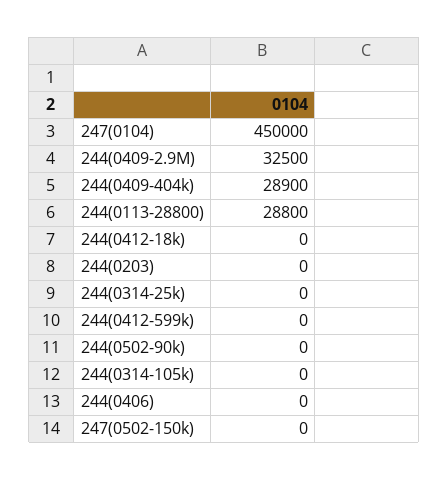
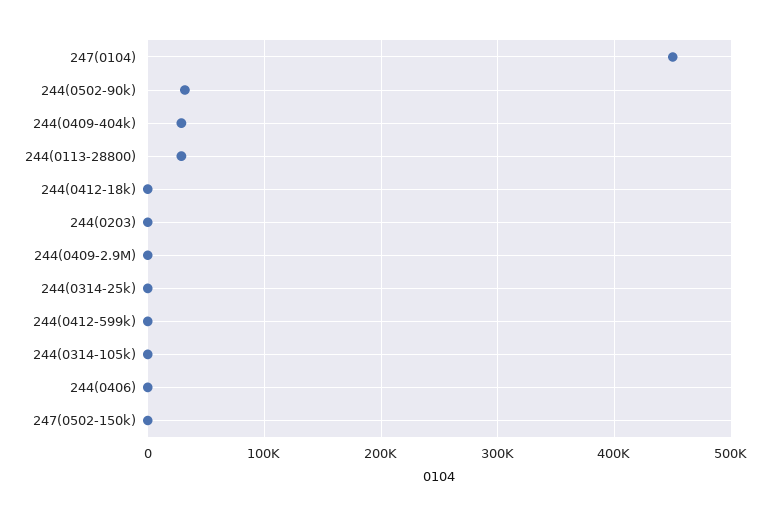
  {
    "247(0104)": 450000,
-   "244(0409-2.9M)": 32500,
+   "244(0409-2.9M)": 0,
    "244(0409-404k)": 28900,
    "244(0113-28800)": 28800,
    "244(0412-18k)": 0,
    "244(0203)": 0,
    "244(0314-25k)": 0,
    "244(0412-599k)": 0,
-   "244(0502-90k)": 0,
+   "244(0502-90k)": 30000,
    "244(0314-105k)": 0,
    "244(0406)": 0,
    "247(0502-150k)": 0
  }

